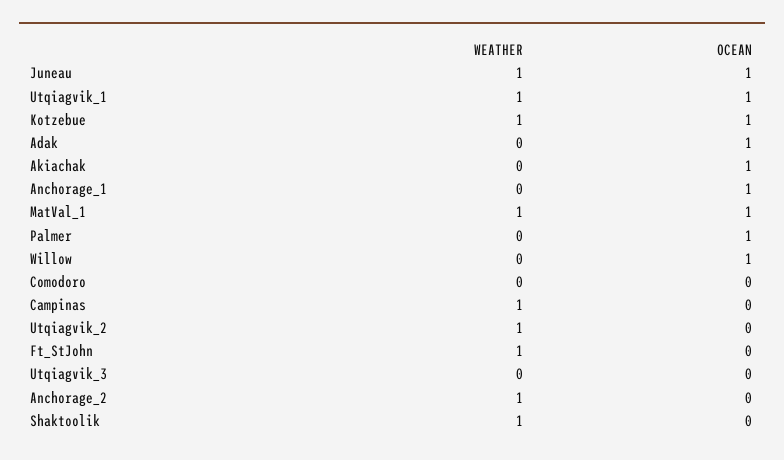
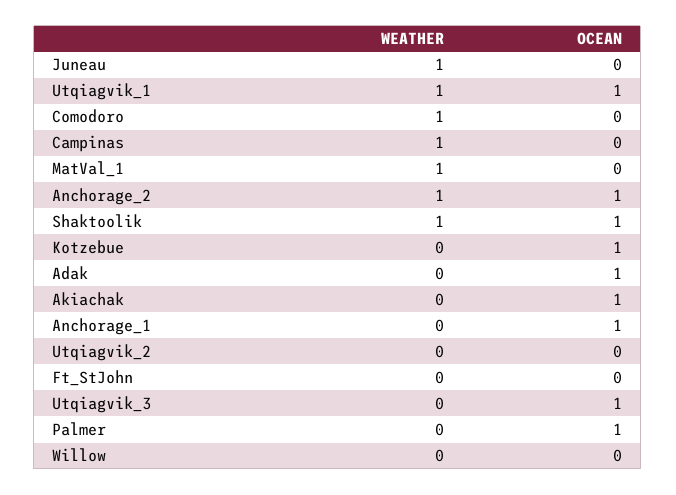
  {
    "WEATHER": {
      "Juneau": 1,
      "Utqiagvik_1": 1,
-     "Kotzebue": 1,
+     "Kotzebue": 0,
      "Adak": 0,
      "Akiachak": 0,
      "Anchorage_1": 0,
      "MatVal_1": 1,
      "Palmer": 0,
      "Willow": 0,
-     "Comodoro": 0,
+     "Comodoro": 1,
      "Campinas": 1,
-     "Utqiagvik_2": 1,
+     "Utqiagvik_2": 0,
-     "Ft_StJohn": 1,
+     "Ft_StJohn": 0,
      "Utqiagvik_3": 0,
      "Anchorage_2": 1,
      "Shaktoolik": 1
    },
    "OCEAN": {
-     "Juneau": 1,
+     "Juneau": 0,
      "Utqiagvik_1": 1,
      "Kotzebue": 1,
      "Adak": 1,
      "Akiachak": 1,
      "Anchorage_1": 1,
-     "MatVal_1": 1,
+     "MatVal_1": 0,
      "Palmer": 1,
-     "Willow": 1,
+     "Willow": 0,
      "Comodoro": 0,
      "Campinas": 0,
      "Utqiagvik_2": 0,
      "Ft_StJohn": 0,
-     "Utqiagvik_3": 0,
+     "Utqiagvik_3": 1,
-     "Anchorage_2": 0,
+     "Anchorage_2": 1,
-     "Shaktoolik": 0
+     "Shaktoolik": 1
    }
  }

